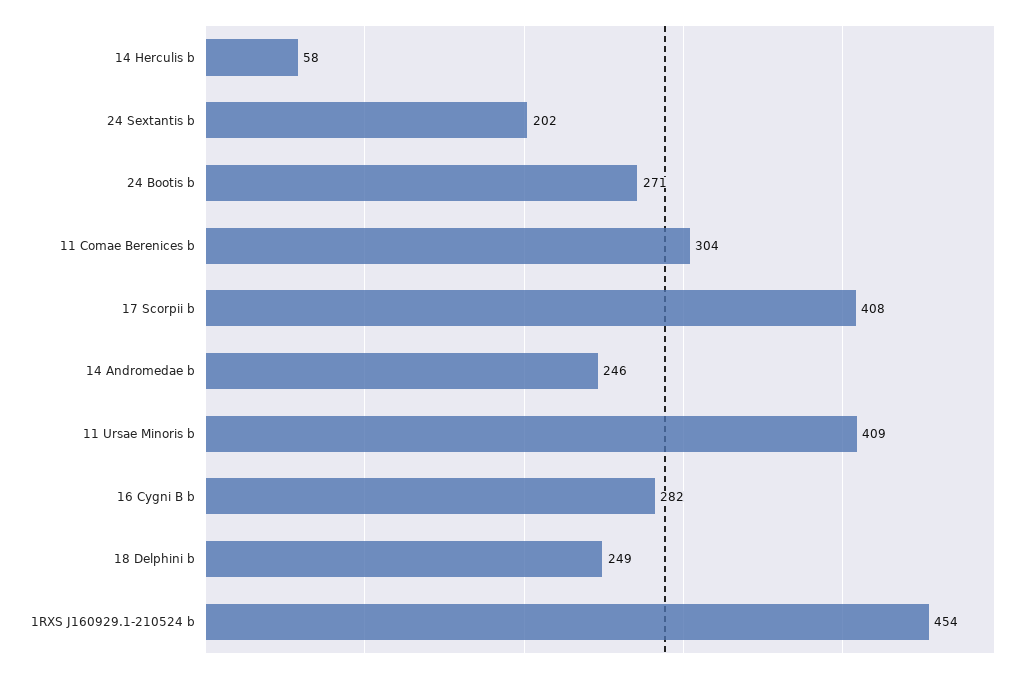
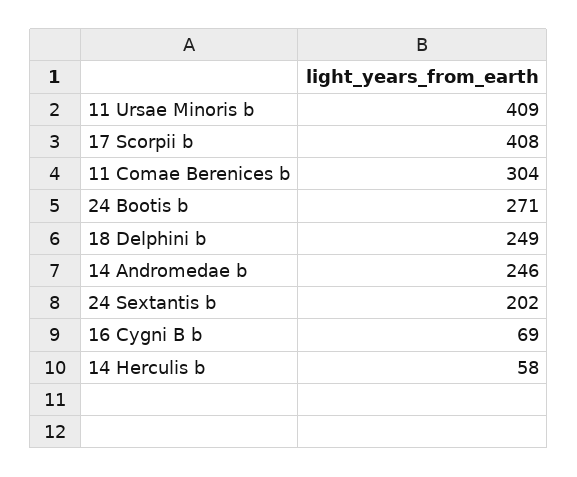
  {
    "14 Herculis b": 58,
    "24 Sextantis b": 202,
    "24 Bootis b": 271,
    "11 Comae Berenices b": 304,
    "17 Scorpii b": 408,
    "14 Andromedae b": 246,
    "11 Ursae Minoris b": 409,
-   "16 Cygni B b": 282,
+   "16 Cygni B b": 69,
-   "18 Delphini b": 249,
+   "18 Delphini b": 249
-   "1RXS J160929.1-210524 b": 454
  }

